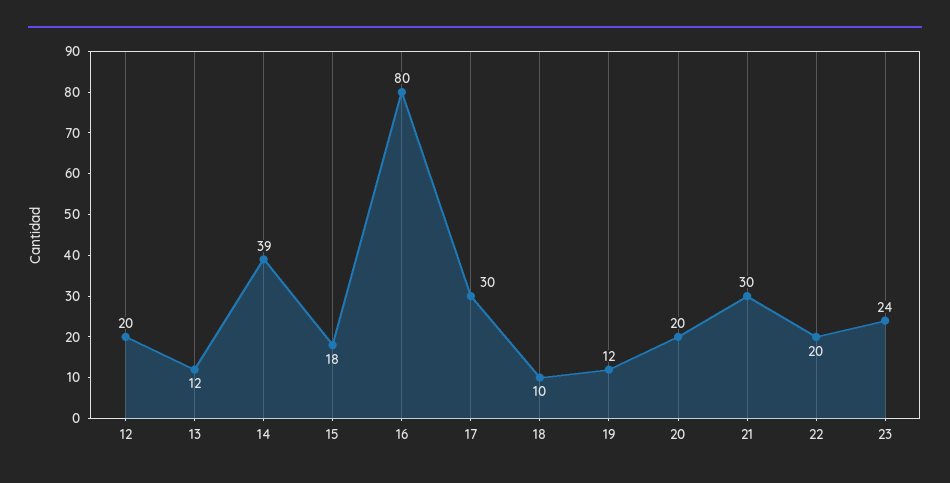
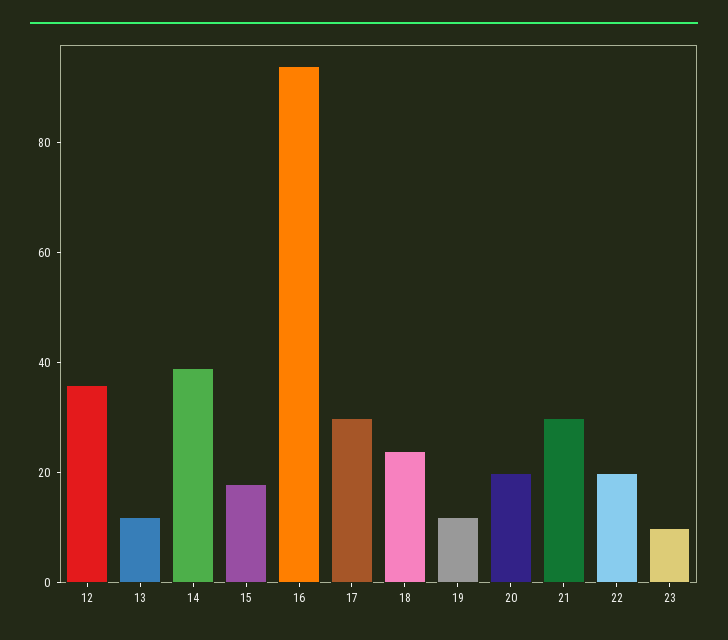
  {
-   "12": 20,
+   "12": 35,
    "13": 12,
    "14": 39,
    "15": 18,
-   "16": 80,
+   "16": 95,
    "17": 30,
-   "18": 10,
+   "18": 25,
    "19": 12,
    "20": 20,
    "21": 30,
    "22": 20,
-   "23": 24
+   "23": 10
  }

